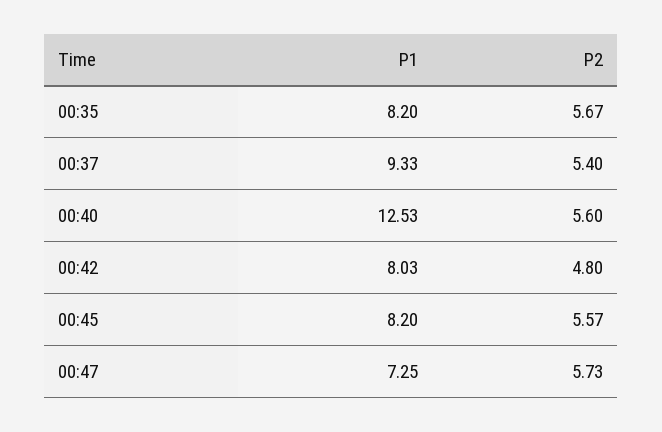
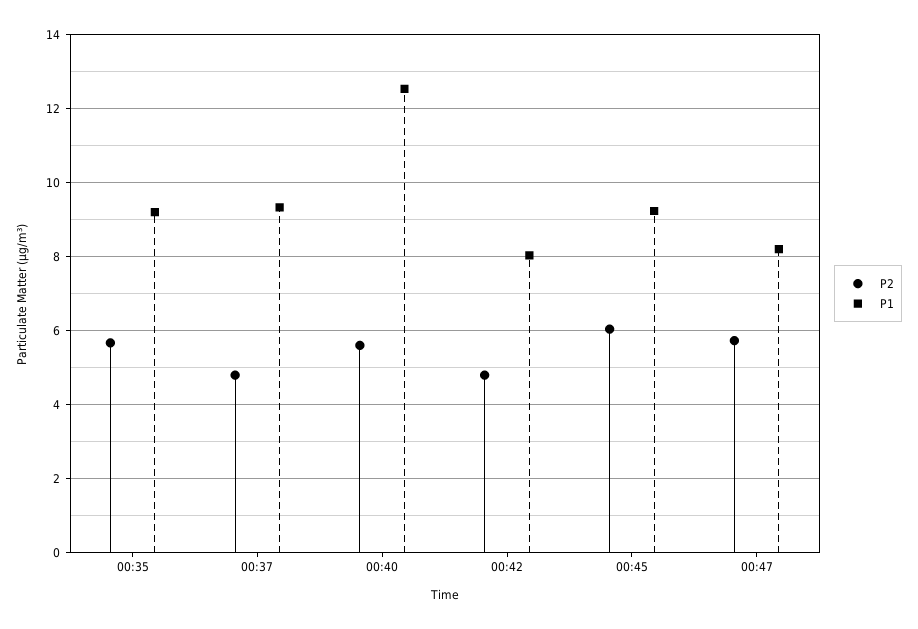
  {
    "P1": {
-     "00:35": 8.2,
+     "00:35": 9.2,
      "00:37": 9.33,
      "00:40": 12.53,
      "00:42": 8.03,
-     "00:45": 8.2,
+     "00:45": 9.2,
-     "00:47": 7.25
+     "00:47": 8.2
    },
    "P2": {
      "00:35": 5.67,
-     "00:37": 5.4,
+     "00:37": 4.8,
      "00:40": 5.6,
      "00:42": 4.8,
-     "00:45": 5.57,
+     "00:45": 6,
      "00:47": 5.73
    }
  }

